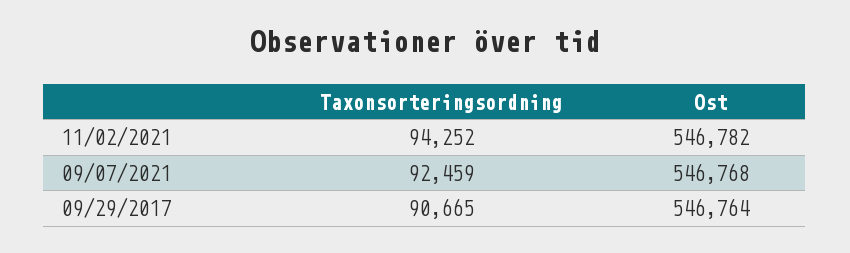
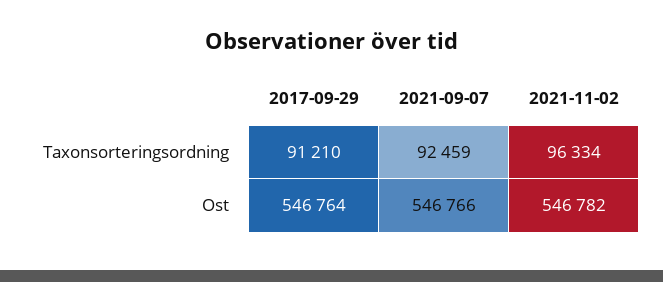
  {
    "Taxonsorteringsordning": {
-     "11/02/2021": 94252,
+     "11/02/2021": 96334,
      "09/07/2021": 92459,
-     "09/29/2017": 90665
+     "09/29/2017": 91210
    },
    "Ost": {
      "11/02/2021": 546782,
-     "09/07/2021": 546768,
+     "09/07/2021": 546766,
      "09/29/2017": 546764
    }
  }

